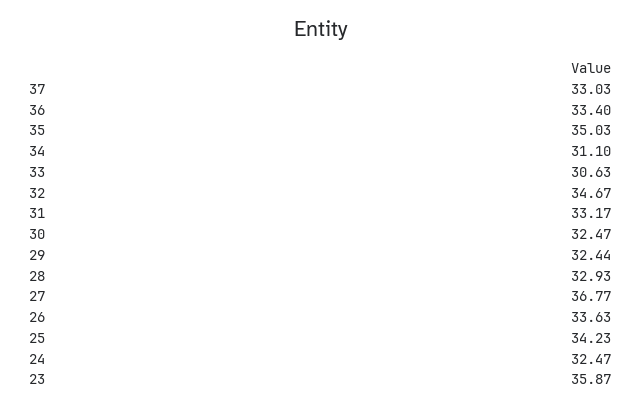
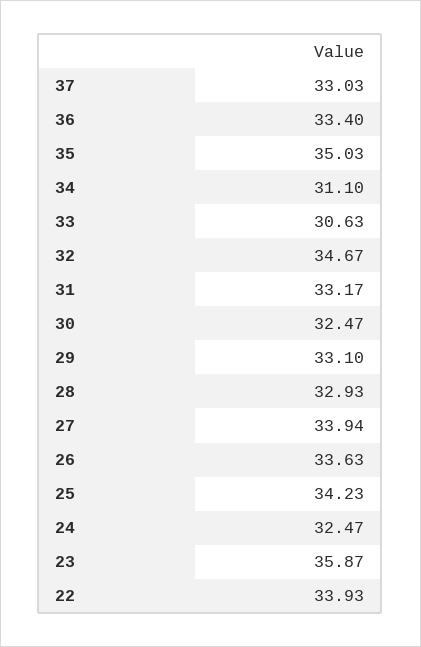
  {
    "37": 33.03,
    "36": 33.4,
    "35": 35.03,
    "34": 31.1,
    "33": 30.63,
    "32": 34.67,
    "31": 33.17,
    "30": 32.47,
-   "29": 32.44,
+   "29": 33.1,
    "28": 32.93,
-   "27": 36.77,
+   "27": 33.94,
    "26": 33.63,
    "25": 34.23,
    "24": 32.47,
-   "23": 35.87
+   "23": 35.87,
+   "22": 33.93
  }

